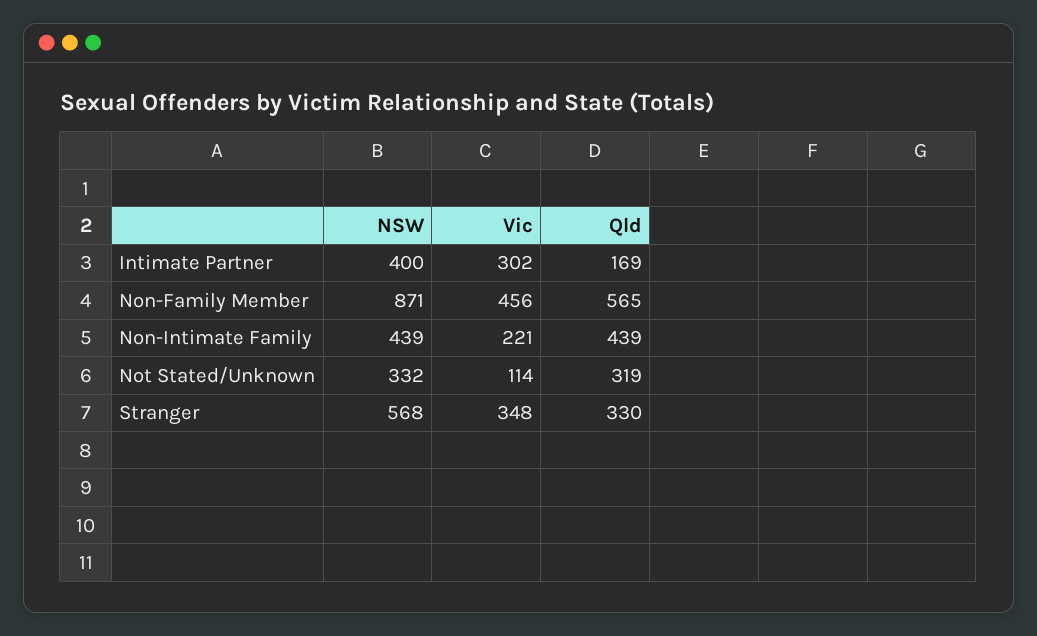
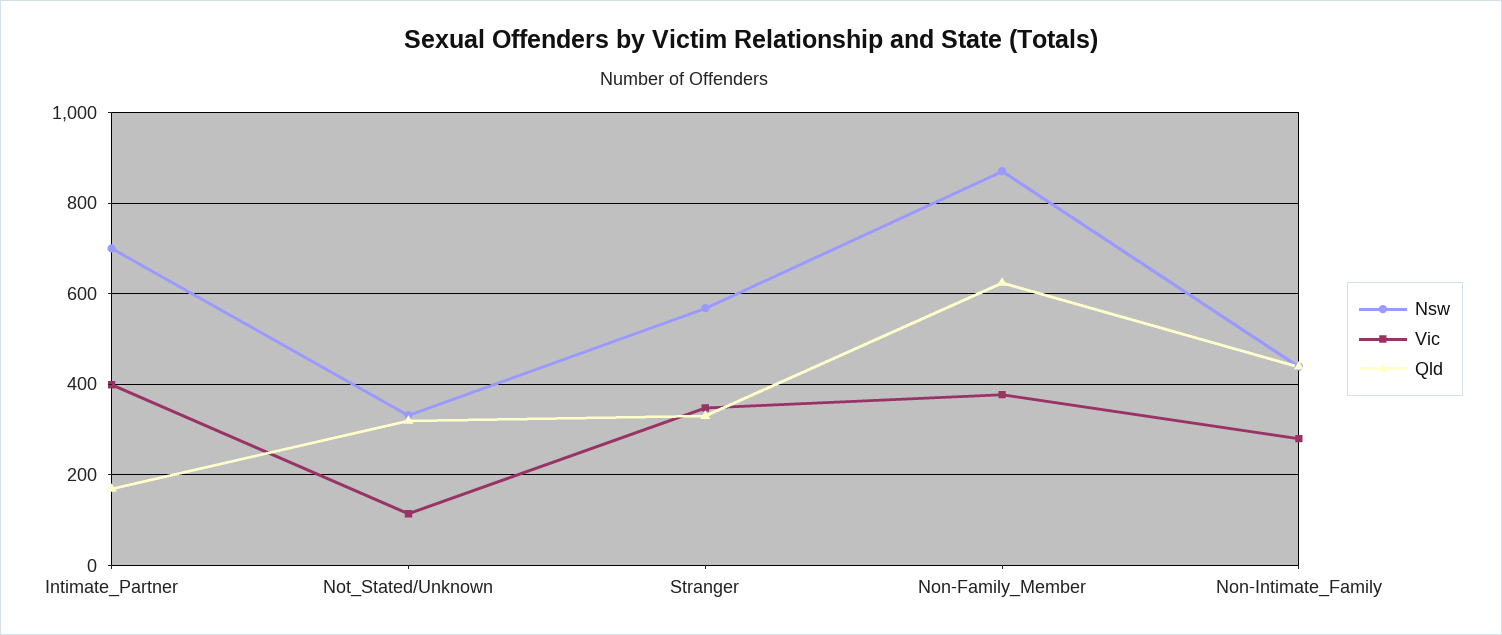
  {
    "NSW": {
-     "Intimate Partner": 400,
+     "Intimate Partner": 700,
      "Non-Family Member": 871,
      "Non-Intimate Family": 439,
      "Not Stated/Unknown": 332,
      "Stranger": 568
    },
    "Vic": {
-     "Intimate Partner": 302,
+     "Intimate Partner": 400,
-     "Non-Family Member": 456,
+     "Non-Family Member": 380,
-     "Non-Intimate Family": 221,
+     "Non-Intimate Family": 280,
      "Not Stated/Unknown": 114,
      "Stranger": 348
    },
    "Qld": {
      "Intimate Partner": 169,
-     "Non-Family Member": 565,
+     "Non-Family Member": 620,
      "Non-Intimate Family": 439,
      "Not Stated/Unknown": 319,
      "Stranger": 330
    }
  }

